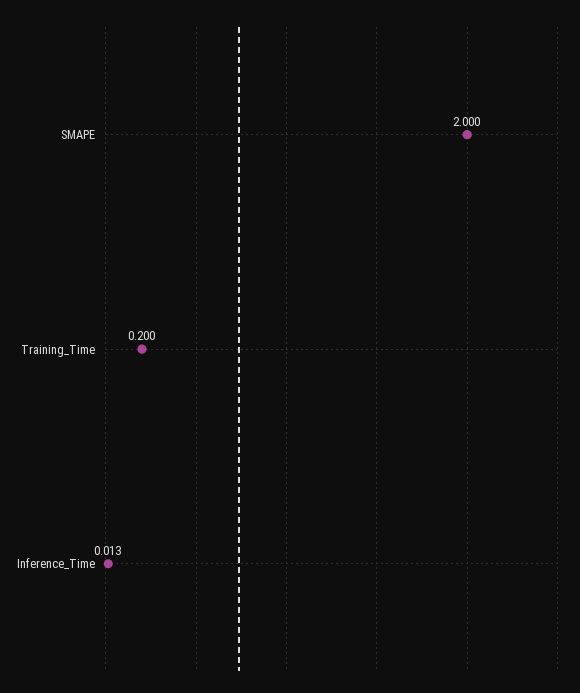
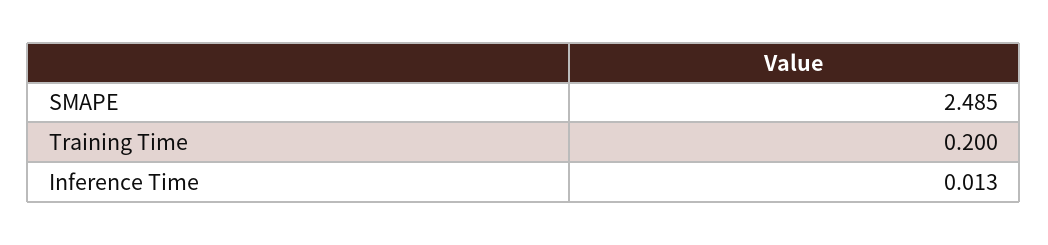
  {
-   "SMAPE": 2,
+   "SMAPE": 2.485,
    "Training_Time": 0.2,
    "Inference_Time": 0.013
  }

